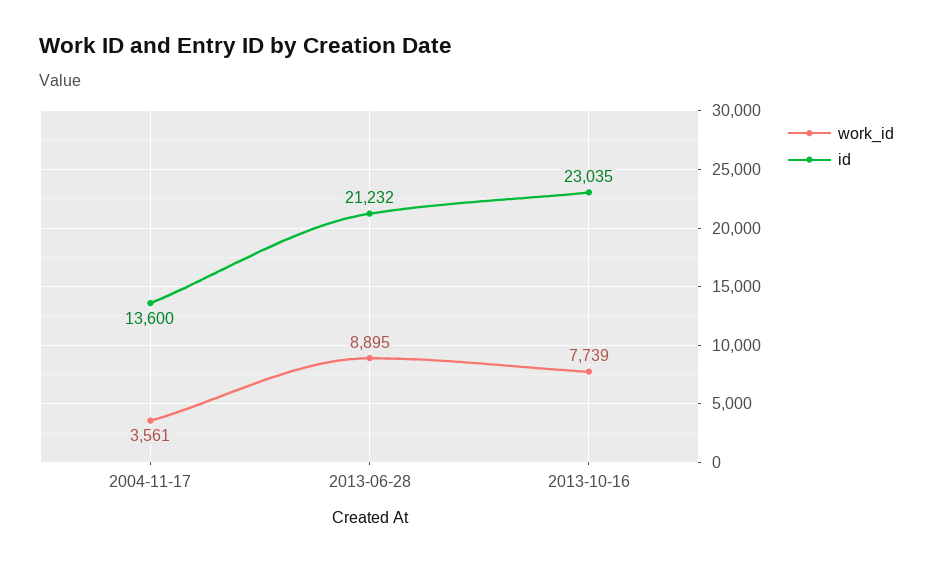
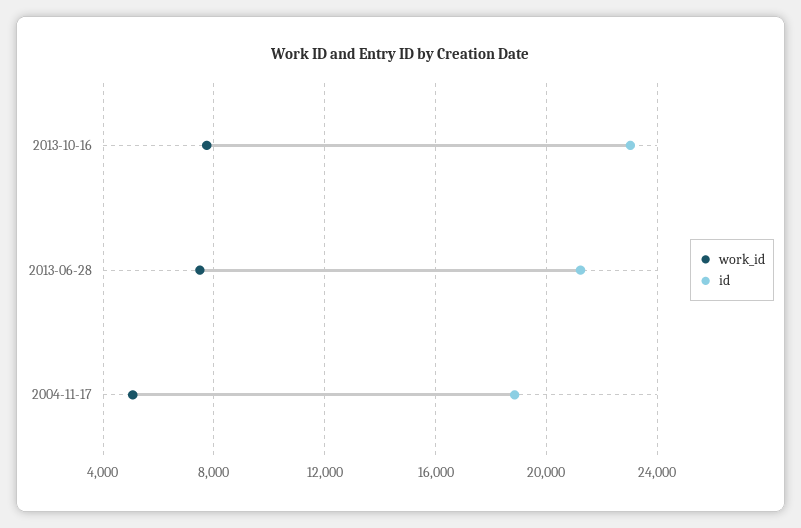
  {
    "work_id": {
-     "2004-11-17": 3561,
+     "2004-11-17": 5000,
-     "2013-06-28": 8895,
+     "2013-06-28": 7500,
      "2013-10-16": 7739
    },
    "id": {
-     "2004-11-17": 13600,
+     "2004-11-17": 19000,
      "2013-06-28": 21232,
      "2013-10-16": 23035
    }
  }

